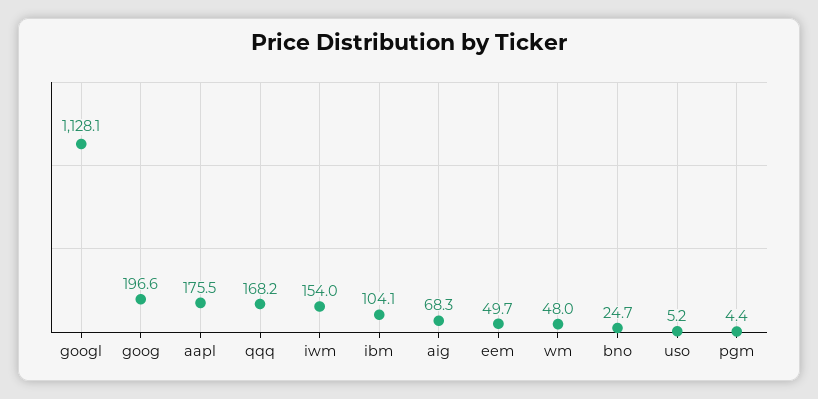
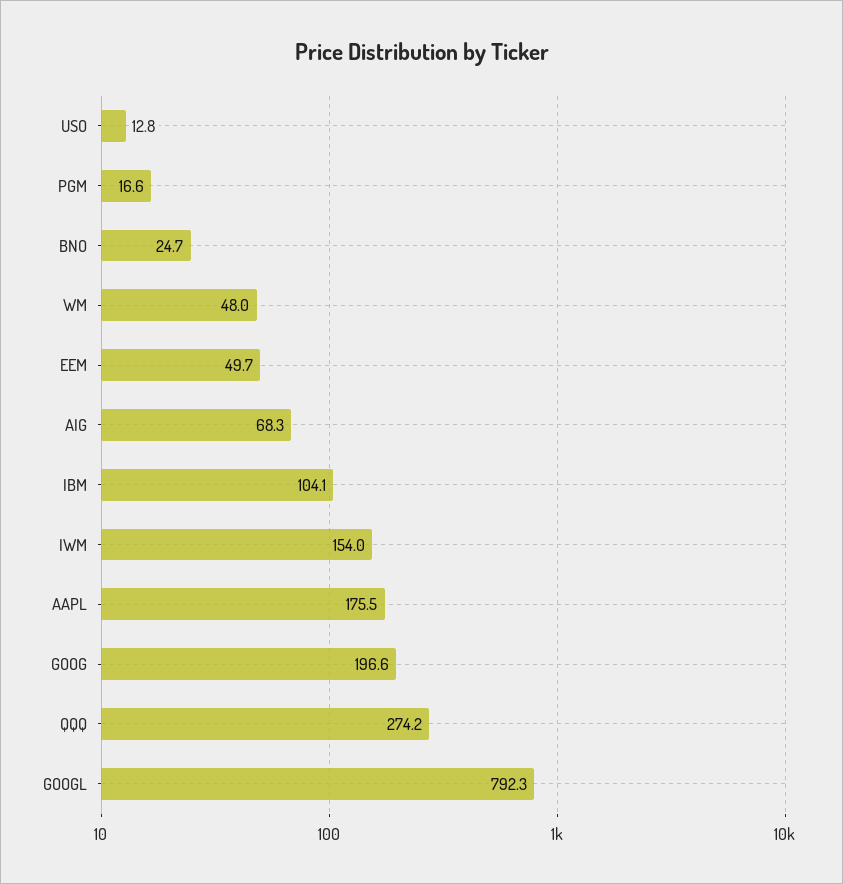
  {
-   "googl": 1128.1,
+   "googl": 792.3,
    "goog": 196.6,
    "aapl": 175.5,
-   "qqq": 168.2,
+   "qqq": 274.2,
    "iwm": 154,
    "ibm": 104.1,
    "aig": 68.3,
    "eem": 49.7,
    "wm": 48,
    "bno": 24.7,
-   "uso": 5.2,
+   "uso": 12.8,
-   "pgm": 4.4
+   "pgm": 16.6
  }

